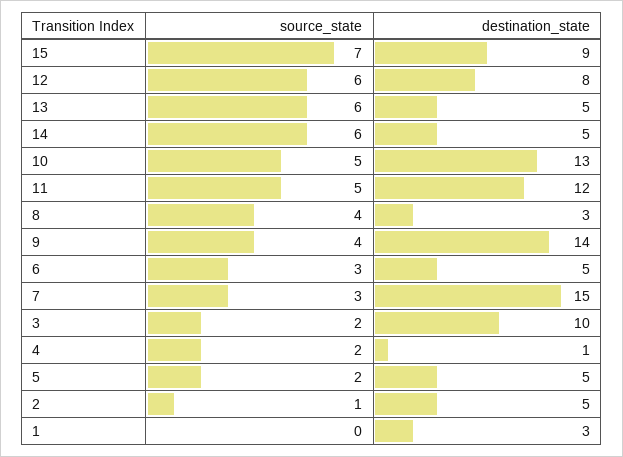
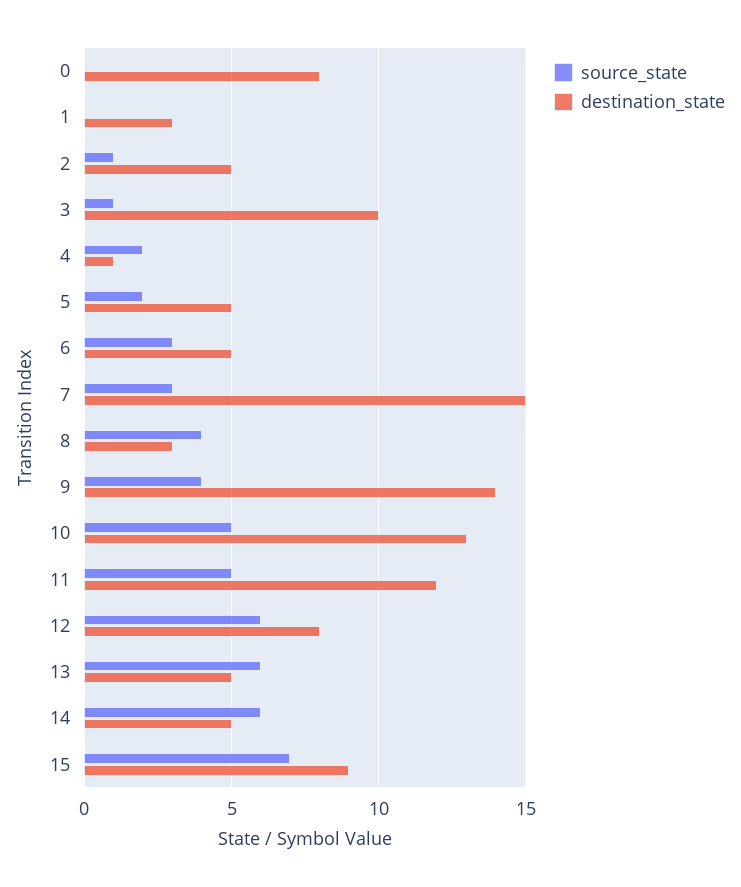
  {
    "source_state": {
      "15": 7,
      "12": 6,
      "13": 6,
      "14": 6,
      "10": 5,
      "11": 5,
      "8": 4,
      "9": 4,
      "6": 3,
      "7": 3,
-     "3": 2,
+     "3": 1,
      "4": 2,
      "5": 2,
      "2": 1,
-     "1": 0
+     "1": 0,
+     "0": 0
    },
    "destination_state": {
      "15": 9,
      "12": 8,
      "13": 5,
      "14": 5,
      "10": 13,
      "11": 12,
      "8": 3,
      "9": 14,
      "6": 5,
      "7": 15,
      "3": 10,
      "4": 1,
      "5": 5,
      "2": 5,
-     "1": 3
+     "1": 3,
+     "0": 8
    }
  }

